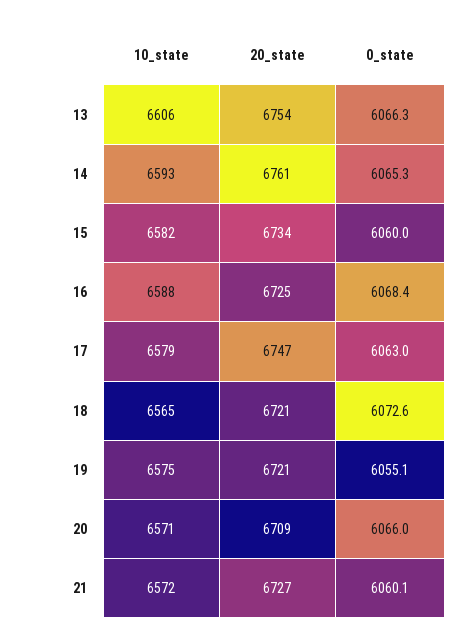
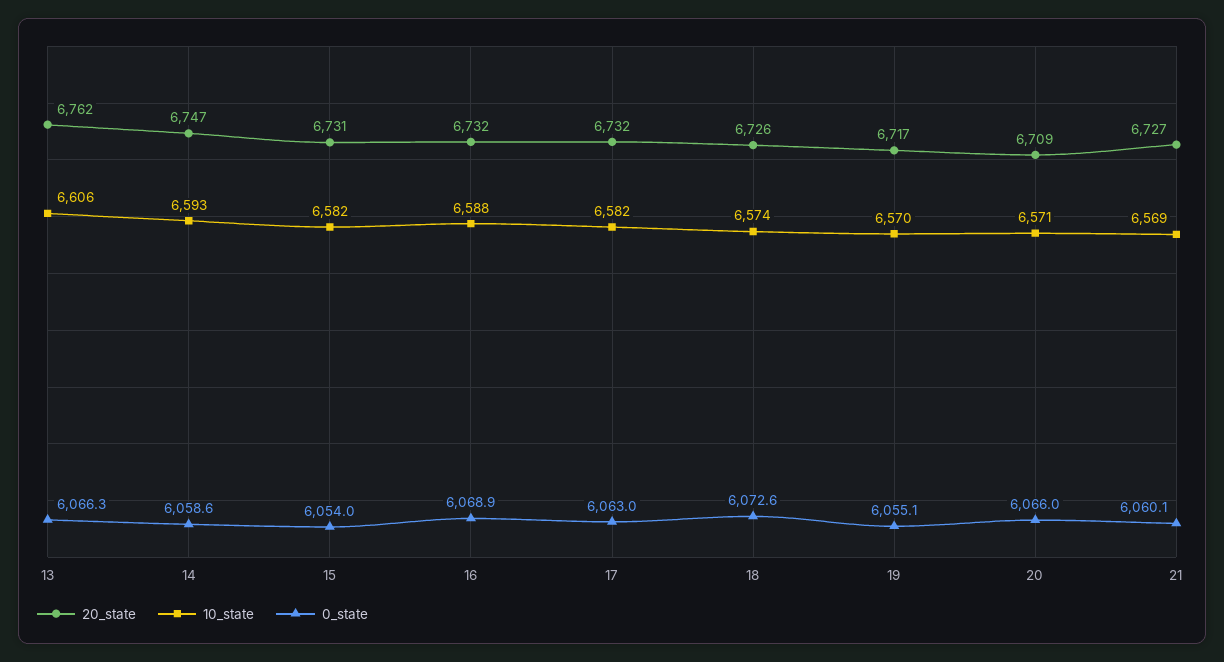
  {
    "10_state": {
      "13": 6606,
      "14": 6593,
      "15": 6582,
      "16": 6588,
-     "17": 6579,
+     "17": 6582,
-     "18": 6565,
+     "18": 6574,
-     "19": 6575,
+     "19": 6570,
      "20": 6571,
-     "21": 6572
+     "21": 6569
    },
    "20_state": {
-     "13": 6754,
+     "13": 6762,
-     "14": 6761,
+     "14": 6747,
-     "15": 6734,
+     "15": 6731,
-     "16": 6725,
+     "16": 6732,
-     "17": 6747,
+     "17": 6732,
-     "18": 6721,
+     "18": 6726,
-     "19": 6721,
+     "19": 6717,
      "20": 6709,
      "21": 6727
    },
    "0_state": {
      "13": 6066.3,
-     "14": 6065.3,
+     "14": 6058.6,
-     "15": 6060,
+     "15": 6054,
-     "16": 6068.4,
+     "16": 6068.9,
      "17": 6063,
      "18": 6072.6,
      "19": 6055.1,
      "20": 6066,
      "21": 6060.1
    }
  }

